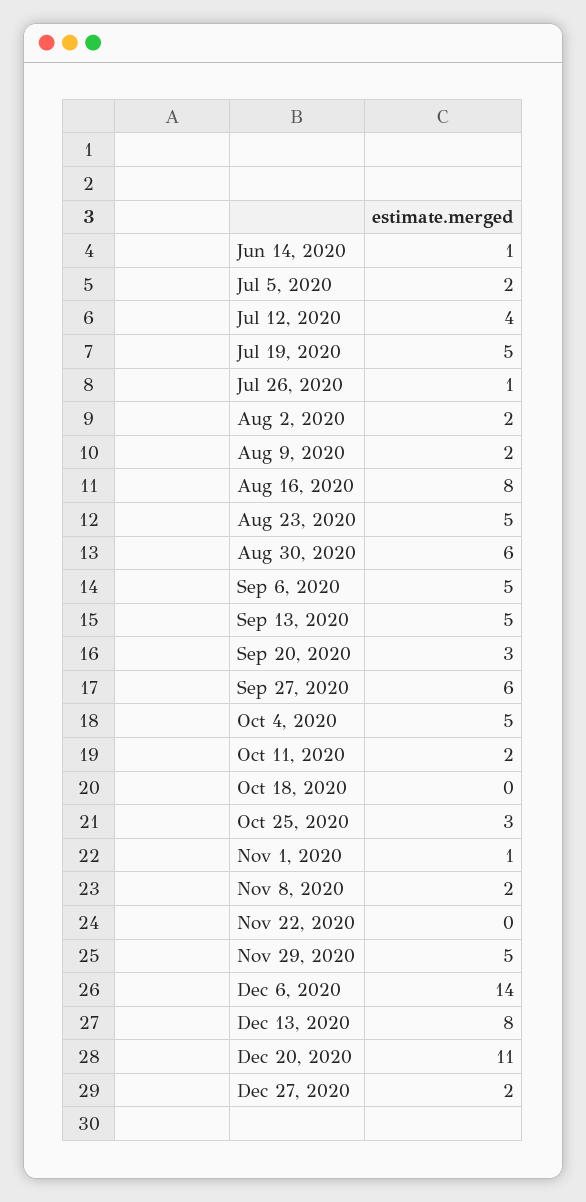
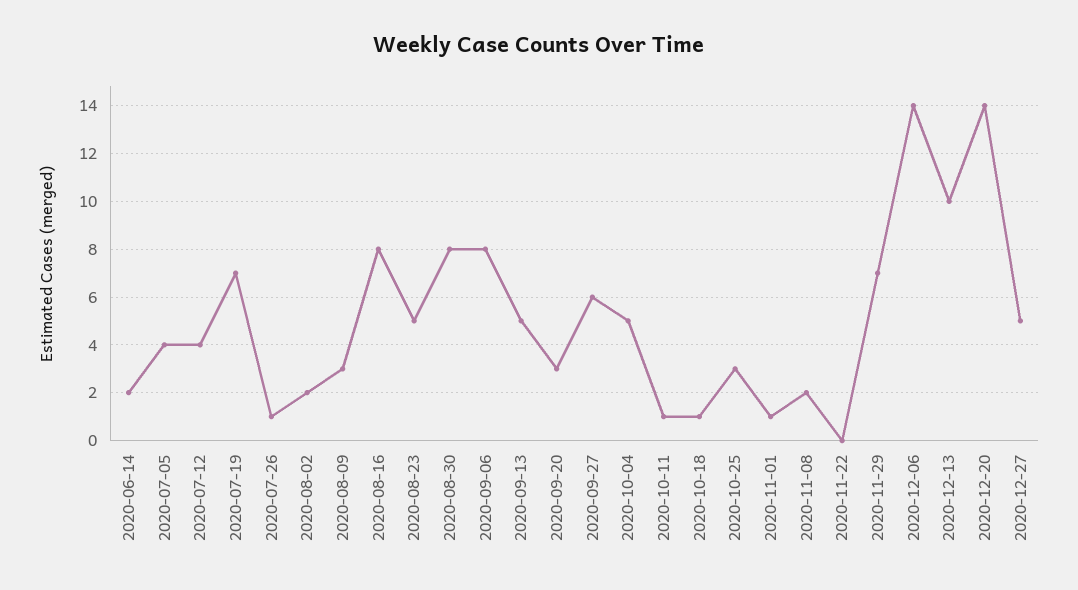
  {
-   "Jun 14, 2020": 1,
+   "Jun 14, 2020": 2,
-   "Jul 5, 2020": 2,
+   "Jul 5, 2020": 4,
    "Jul 12, 2020": 4,
-   "Jul 19, 2020": 5,
+   "Jul 19, 2020": 7,
    "Jul 26, 2020": 1,
    "Aug 2, 2020": 2,
-   "Aug 9, 2020": 2,
+   "Aug 9, 2020": 3,
    "Aug 16, 2020": 8,
    "Aug 23, 2020": 5,
-   "Aug 30, 2020": 6,
+   "Aug 30, 2020": 8,
-   "Sep 6, 2020": 5,
+   "Sep 6, 2020": 8,
    "Sep 13, 2020": 5,
    "Sep 20, 2020": 3,
    "Sep 27, 2020": 6,
    "Oct 4, 2020": 5,
-   "Oct 11, 2020": 2,
+   "Oct 11, 2020": 1,
-   "Oct 18, 2020": 0,
+   "Oct 18, 2020": 1,
    "Oct 25, 2020": 3,
    "Nov 1, 2020": 1,
    "Nov 8, 2020": 2,
    "Nov 22, 2020": 0,
-   "Nov 29, 2020": 5,
+   "Nov 29, 2020": 7,
    "Dec 6, 2020": 14,
-   "Dec 13, 2020": 8,
+   "Dec 13, 2020": 10,
-   "Dec 20, 2020": 11,
+   "Dec 20, 2020": 14,
-   "Dec 27, 2020": 2
+   "Dec 27, 2020": 5
  }

